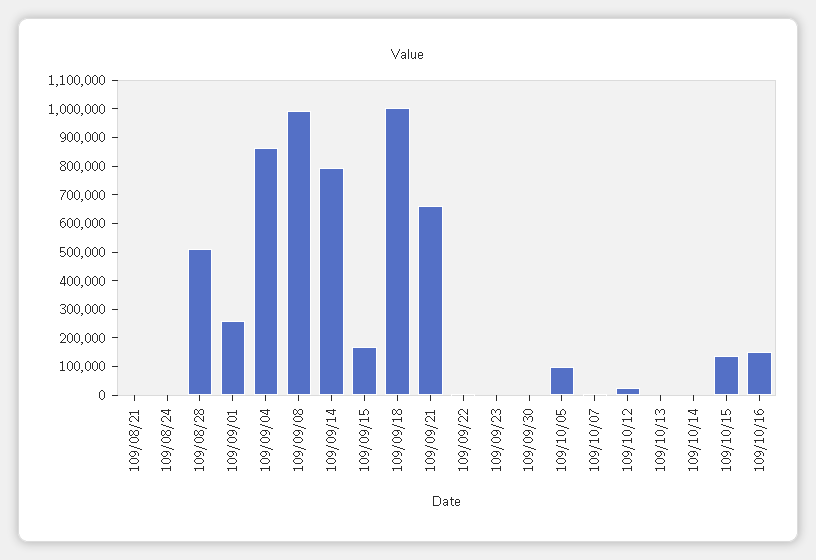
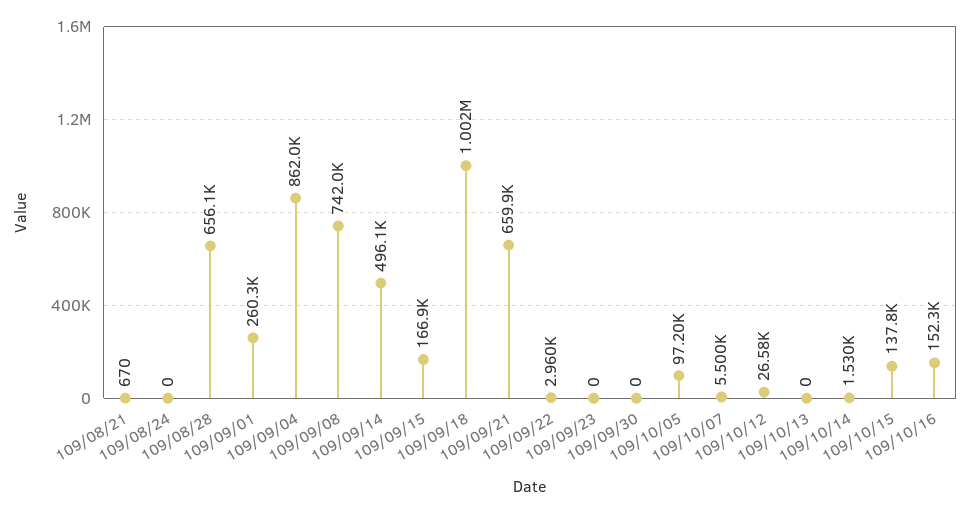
  {
    "109/08/21": 670,
    "109/08/24": 0,
-   "109/08/28": 500000,
+   "109/08/28": 656100,
    "109/09/01": 260300,
    "109/09/04": 862000,
-   "109/09/08": 1000000,
+   "109/09/08": 742000,
-   "109/09/14": 800000,
+   "109/09/14": 496100,
    "109/09/15": 166900,
    "109/09/18": 1002000,
    "109/09/21": 659900,
    "109/09/22": 2960,
    "109/09/23": 0,
    "109/09/30": 0,
    "109/10/05": 97200,
    "109/10/07": 5500,
    "109/10/12": 26580,
    "109/10/13": 0,
    "109/10/14": 1530,
    "109/10/15": 137800,
    "109/10/16": 152300
  }

